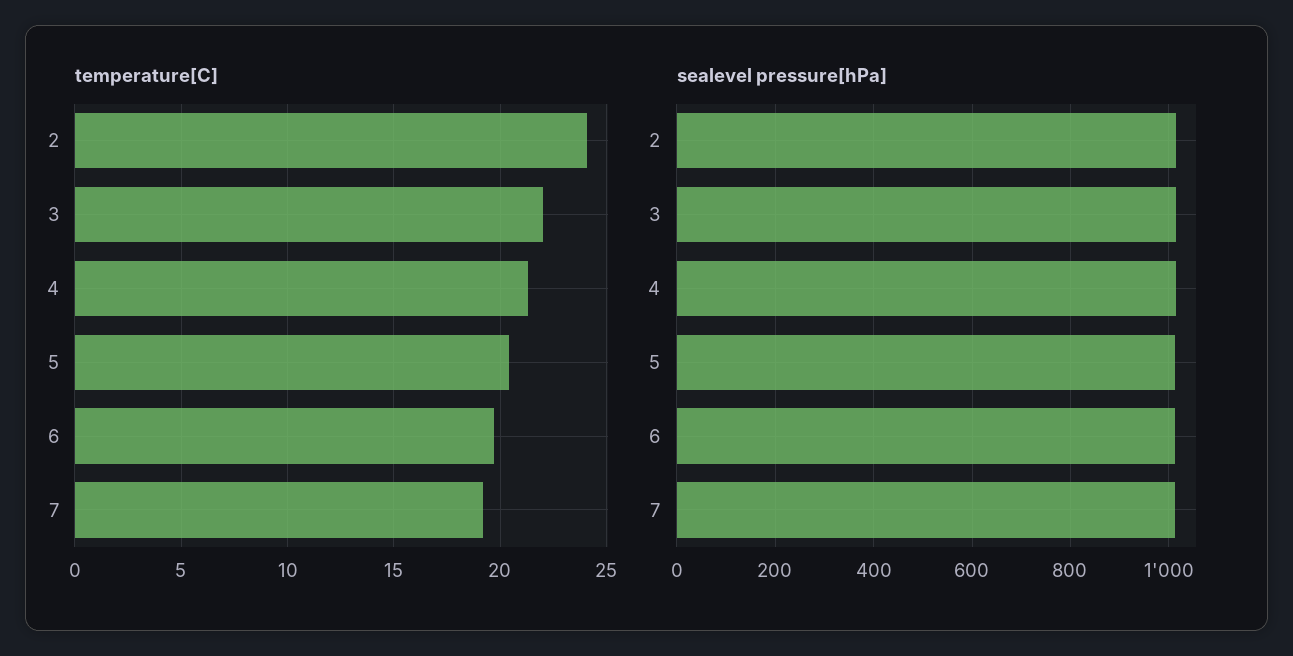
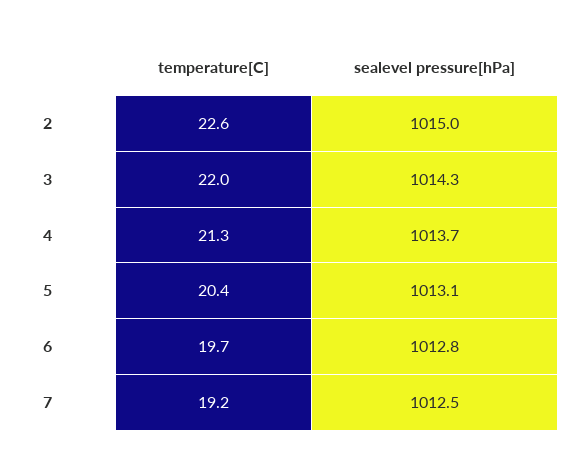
  {
    "temperature[C]": {
-     "2": 24,
+     "2": 22.6,
      "3": 22,
      "4": 21.3,
      "5": 20.4,
      "6": 19.7,
      "7": 19.2
    },
    "sealevel pressure[hPa]": {
      "2": 1015,
      "3": 1014.3,
      "4": 1013.7,
      "5": 1013.1,
      "6": 1012.8,
      "7": 1012.5
    }
  }

